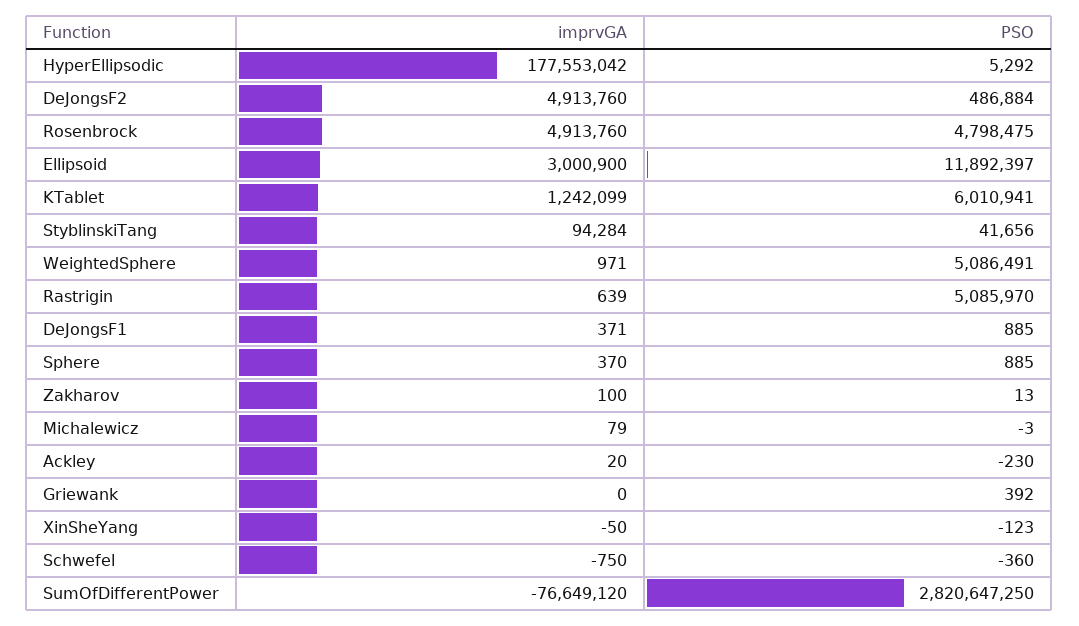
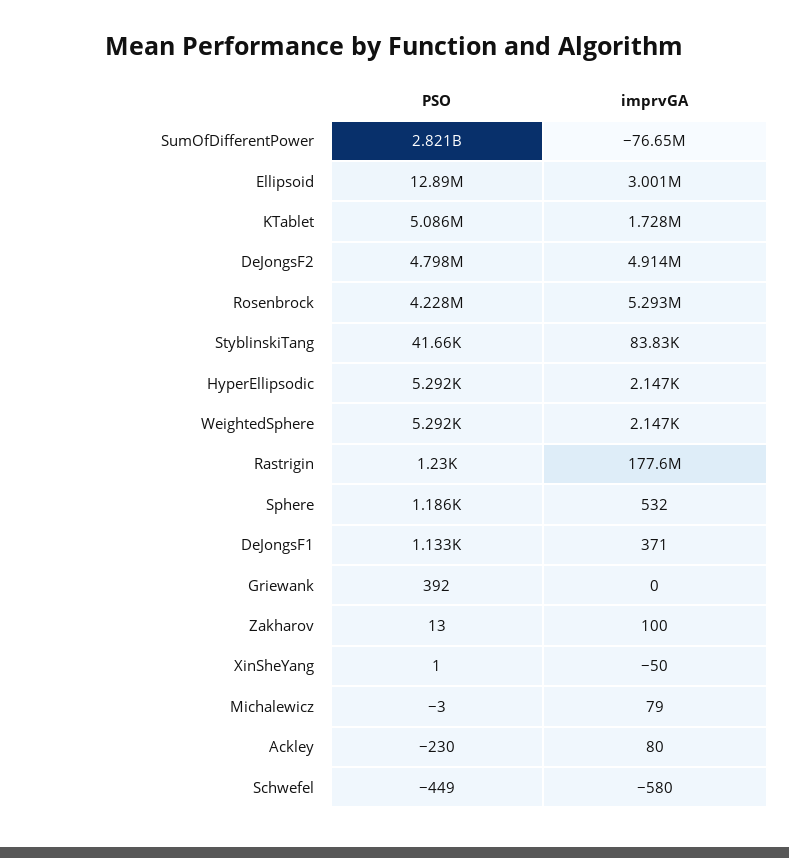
  {
    "imprvGA": {
-     "HyperEllipsodic": 177553042,
+     "HyperEllipsodic": 2147,
      "DeJongsF2": 4913760,
-     "Rosenbrock": 4913760,
+     "Rosenbrock": 5293000,
      "Ellipsoid": 3000900,
-     "KTablet": 1242099,
+     "KTablet": 1728000,
-     "StyblinskiTang": 94284,
+     "StyblinskiTang": 83830,
-     "WeightedSphere": 971,
+     "WeightedSphere": 2147,
-     "Rastrigin": 639,
+     "Rastrigin": 177600000,
      "DeJongsF1": 371,
-     "Sphere": 370,
+     "Sphere": 532,
      "Zakharov": 100,
      "Michalewicz": 79,
-     "Ackley": 20,
+     "Ackley": 80,
      "Griewank": 0,
      "XinSheYang": -50,
-     "Schwefel": -750,
+     "Schwefel": -580,
      "SumOfDifferentPower": -76649120
    },
    "PSO": {
      "HyperEllipsodic": 5292,
-     "DeJongsF2": 486884,
+     "DeJongsF2": 4798000,
-     "Rosenbrock": 4798475,
+     "Rosenbrock": 4228000,
-     "Ellipsoid": 11892397,
+     "Ellipsoid": 12890000,
-     "KTablet": 6010941,
+     "KTablet": 5086000,
      "StyblinskiTang": 41656,
-     "WeightedSphere": 5086491,
+     "WeightedSphere": 5292,
-     "Rastrigin": 5085970,
+     "Rastrigin": 1230,
-     "DeJongsF1": 885,
+     "DeJongsF1": 1133,
-     "Sphere": 885,
+     "Sphere": 1186,
      "Zakharov": 13,
      "Michalewicz": -3,
      "Ackley": -230,
      "Griewank": 392,
-     "XinSheYang": -123,
+     "XinSheYang": 1,
-     "Schwefel": -360,
+     "Schwefel": -449,
      "SumOfDifferentPower": 2820647250
    }
  }

